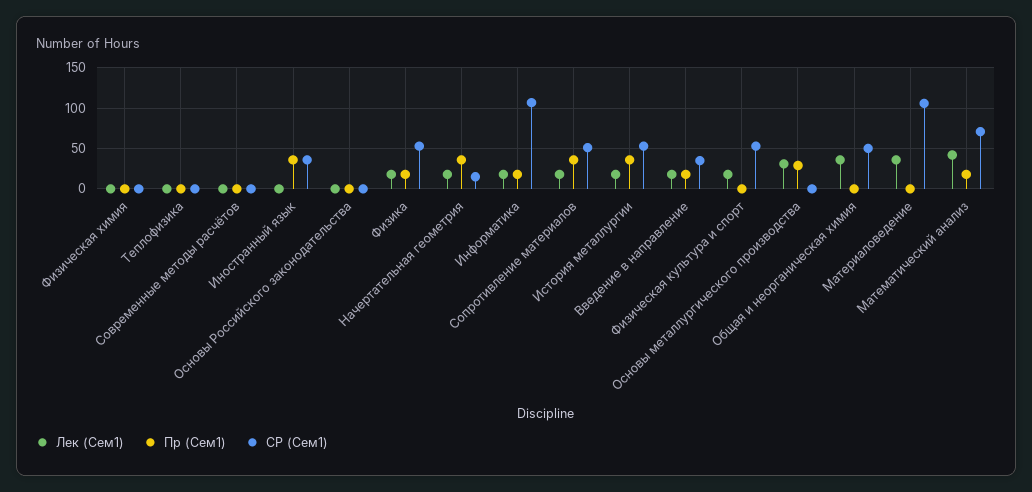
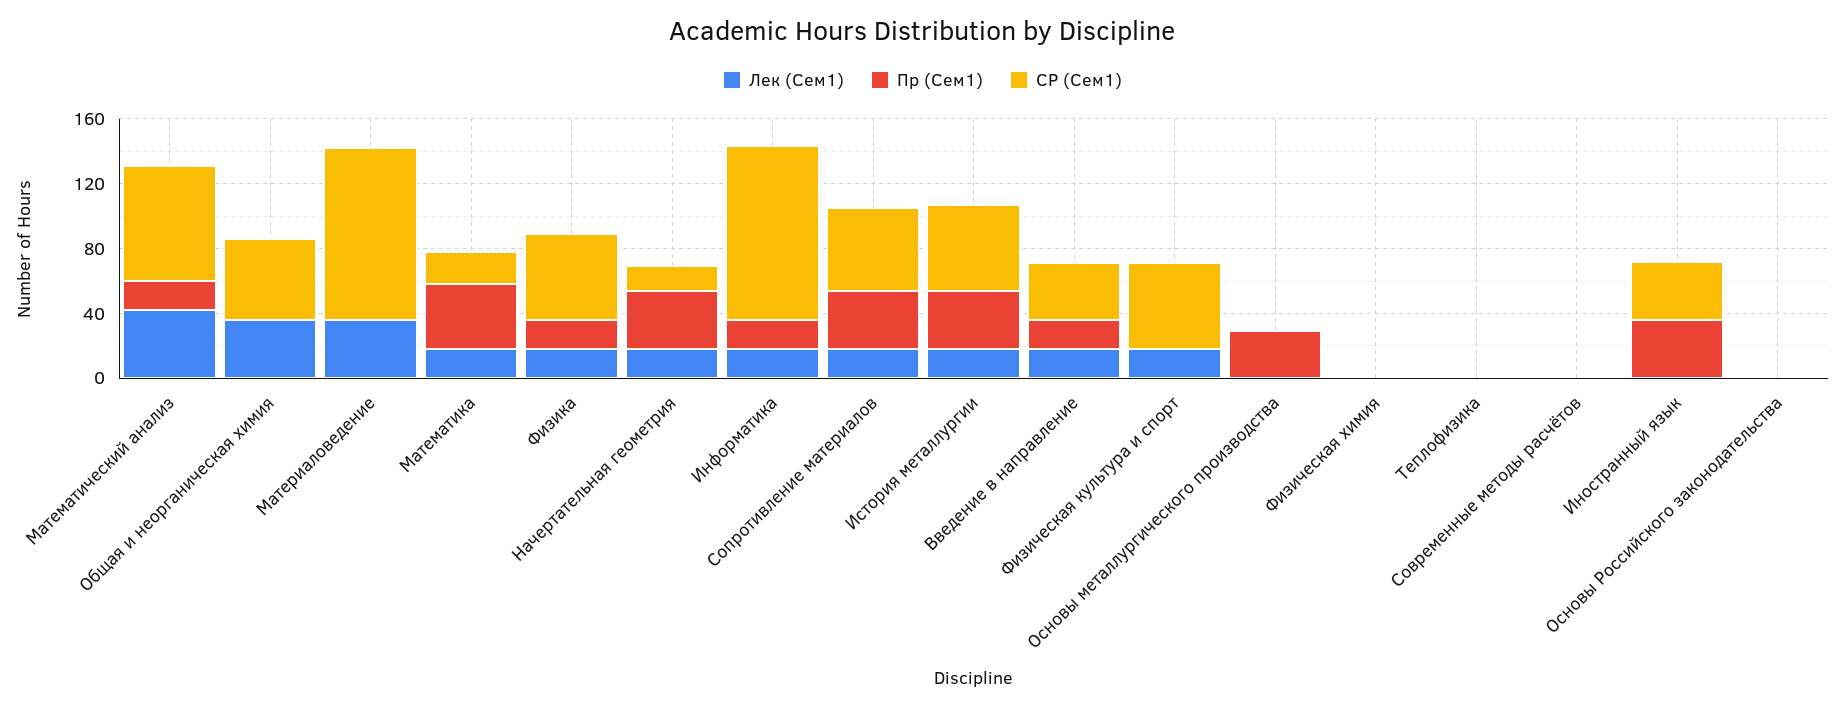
  {
    "Лек (Сем1)": {
      "Физическая химия": 0,
      "Теплофизика": 0,
      "Современные методы расчётов": 0,
      "Иностранный язык": 0,
      "Основы Российского законодательства": 0,
      "Физика": 20,
      "Начертательная геометрия": 20,
      "Информатика": 20,
      "Сопротивление материалов": 20,
      "История металлургии": 20,
      "Введение в направление": 20,
      "Физическая культура и спорт": 20,
-     "Основы металлургического производства": 30,
+     "Основы металлургического производства": 0,
      "Общая и неорганическая химия": 40,
      "Материаловедение": 40,
-     "Математический анализ": 40
+     "Математический анализ": 40,
+     "Математика": 20
    },
    "Пр (Сем1)": {
      "Физическая химия": 0,
      "Теплофизика": 0,
      "Современные методы расчётов": 0,
      "Иностранный язык": 40,
      "Основы Российского законодательства": 0,
      "Физика": 20,
      "Начертательная геометрия": 40,
      "Информатика": 20,
      "Сопротивление материалов": 40,
      "История металлургии": 40,
      "Введение в направление": 20,
      "Физическая культура и спорт": 0,
      "Основы металлургического производства": 30,
      "Общая и неорганическая химия": 0,
      "Материаловедение": 0,
-     "Математический анализ": 20
+     "Математический анализ": 20,
+     "Математика": 40
    },
    "СР (Сем1)": {
      "Физическая химия": 0,
      "Теплофизика": 0,
      "Современные методы расчётов": 0,
      "Иностранный язык": 40,
      "Основы Российского законодательства": 0,
      "Физика": 50,
      "Начертательная геометрия": 20,
      "Информатика": 110,
      "Сопротивление материалов": 50,
      "История металлургии": 50,
      "Введение в направление": 40,
      "Физическая культура и спорт": 50,
      "Основы металлургического производства": 0,
      "Общая и неорганическая химия": 50,
      "Материаловедение": 110,
-     "Математический анализ": 70
+     "Математический анализ": 70,
+     "Математика": 20
    }
  }

